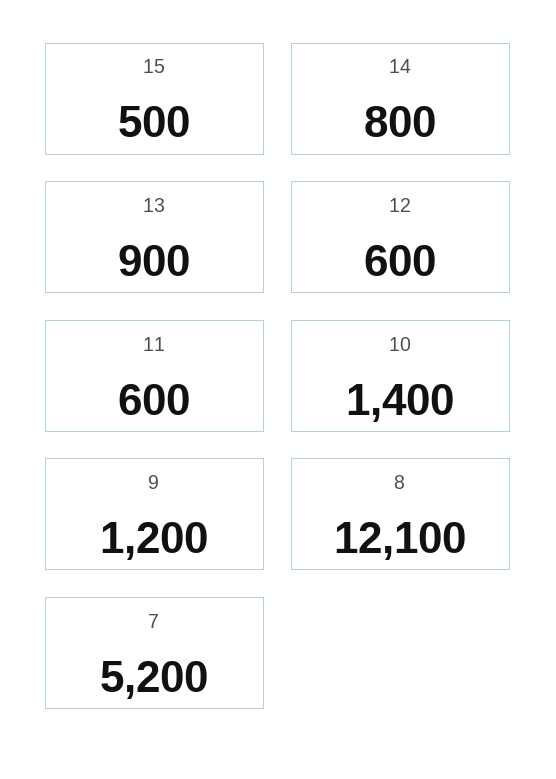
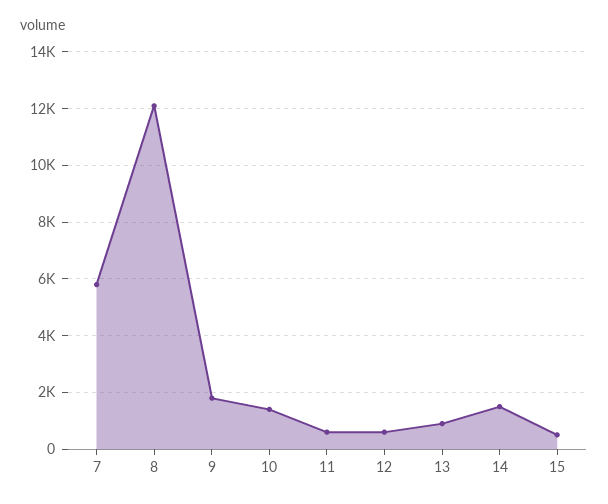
  {
    "15": 500,
-   "14": 800,
+   "14": 1500,
    "13": 900,
    "12": 600,
    "11": 600,
    "10": 1400,
-   "9": 1200,
+   "9": 1750,
    "8": 12100,
-   "7": 5200
+   "7": 5750
  }

